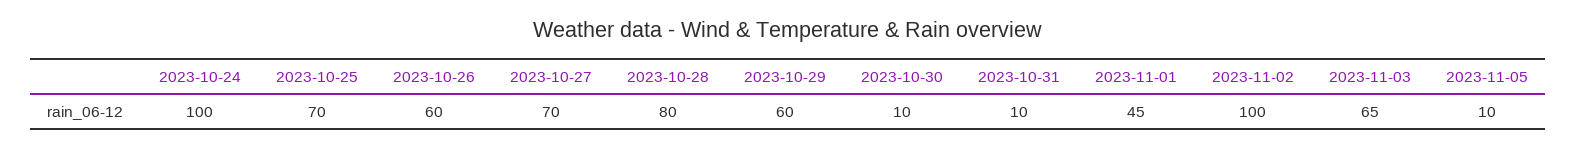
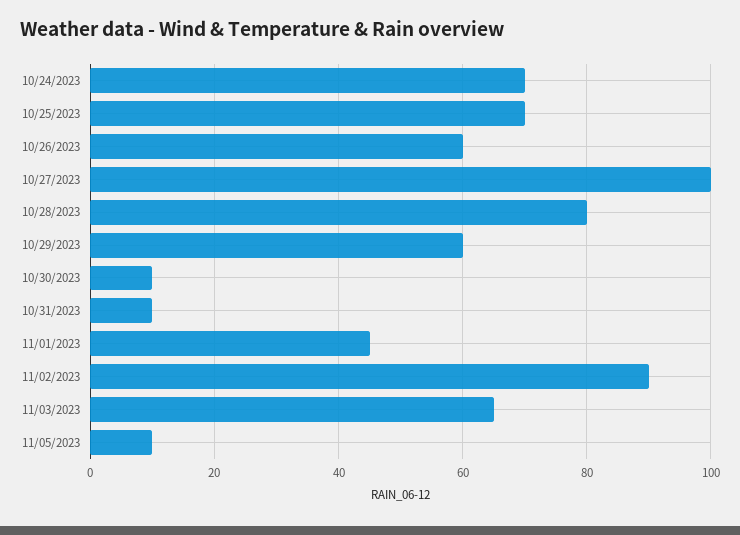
  {
-   "2023-10-24": 100,
+   "2023-10-24": 70,
    "2023-10-25": 70,
    "2023-10-26": 60,
-   "2023-10-27": 70,
+   "2023-10-27": 100,
    "2023-10-28": 80,
    "2023-10-29": 60,
    "2023-10-30": 10,
    "2023-10-31": 10,
    "2023-11-01": 45,
-   "2023-11-02": 100,
+   "2023-11-02": 90,
    "2023-11-03": 65,
    "2023-11-05": 10
  }

